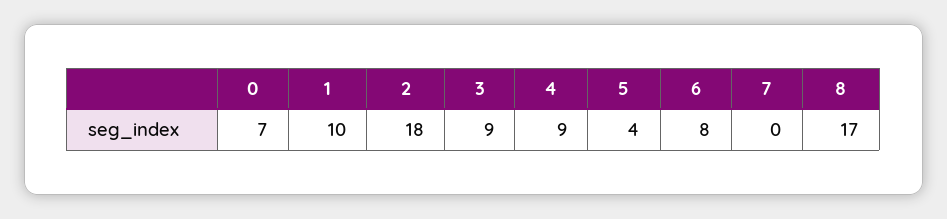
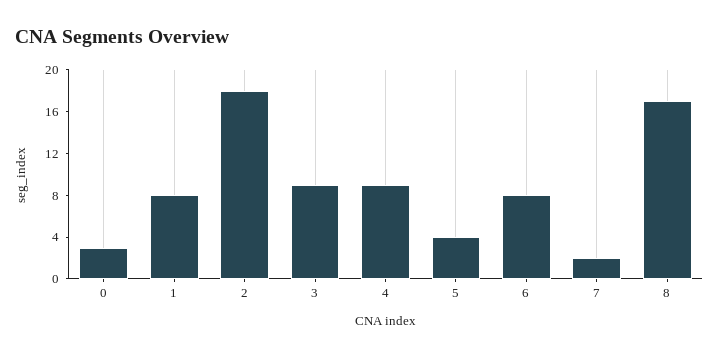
  {
-   "0": 7,
+   "0": 3,
-   "1": 10,
+   "1": 8,
    "2": 18,
    "3": 9,
    "4": 9,
    "5": 4,
    "6": 8,
-   "7": 0,
+   "7": 2,
    "8": 17
  }

